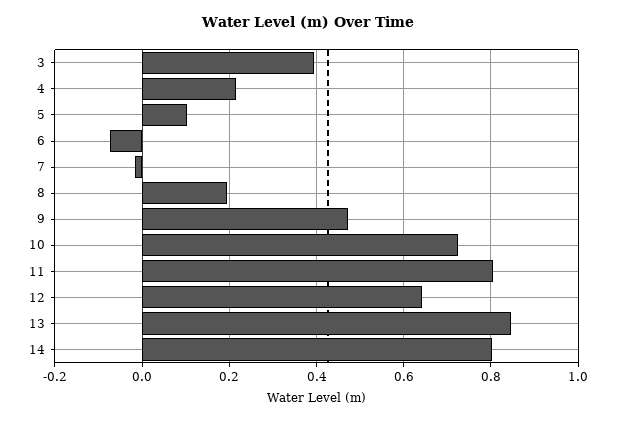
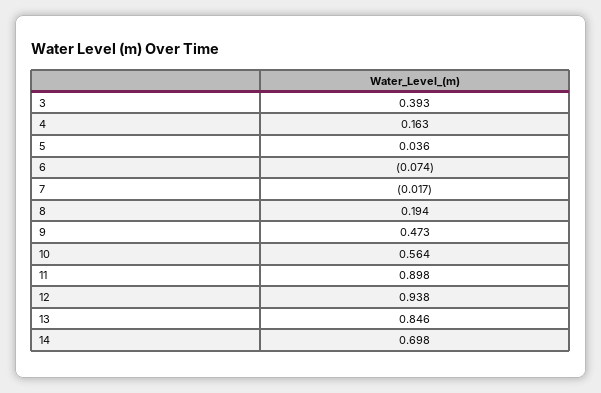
  {
    "3": 0.393,
-   "4": 0.22,
+   "4": 0.163,
-   "5": 0.1,
+   "5": 0.036,
    "6": -0.074,
    "7": -0.017,
    "8": 0.194,
    "9": 0.473,
-   "10": 0.72,
+   "10": 0.564,
-   "11": 0.8,
+   "11": 0.898,
-   "12": 0.64,
+   "12": 0.938,
    "13": 0.846,
-   "14": 0.8
+   "14": 0.698
  }

